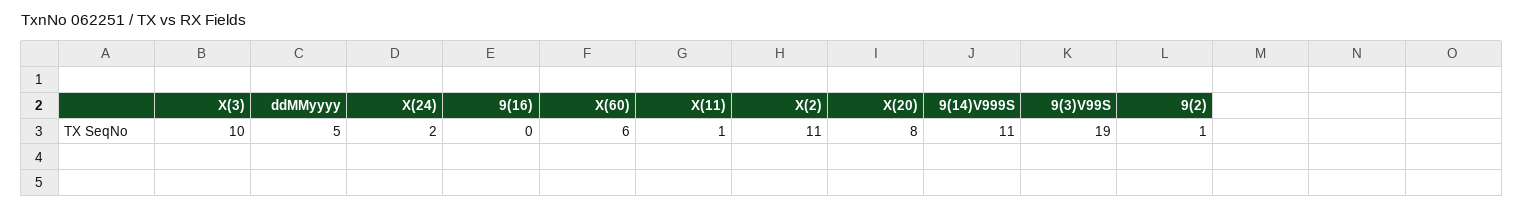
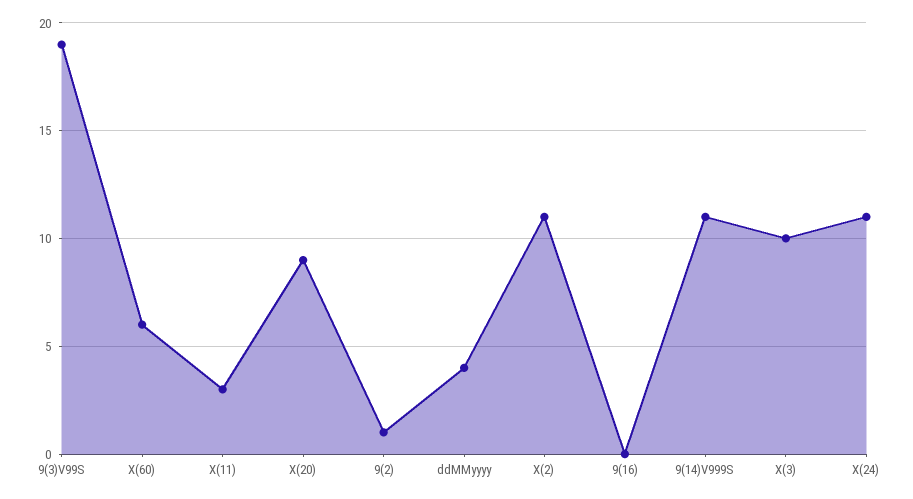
  {
    "X(3)": 10,
-   "ddMMyyyy": 5,
+   "ddMMyyyy": 4,
-   "X(24)": 2,
+   "X(24)": 11,
    "9(16)": 0,
    "X(60)": 6,
-   "X(11)": 1,
+   "X(11)": 3,
    "X(2)": 11,
-   "X(20)": 8,
+   "X(20)": 9,
    "9(14)V999S": 11,
    "9(3)V99S": 19,
    "9(2)": 1
  }

